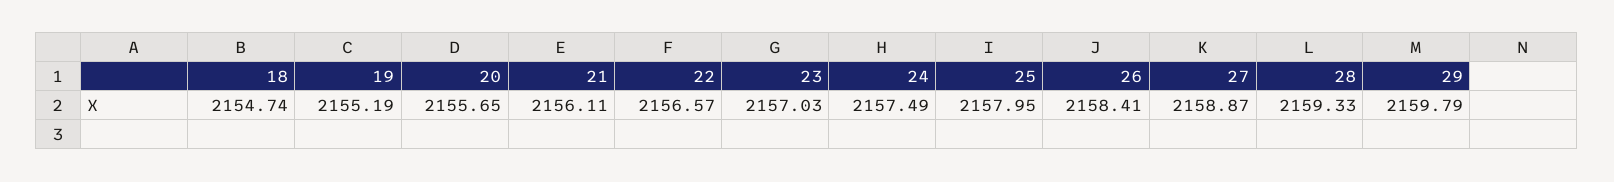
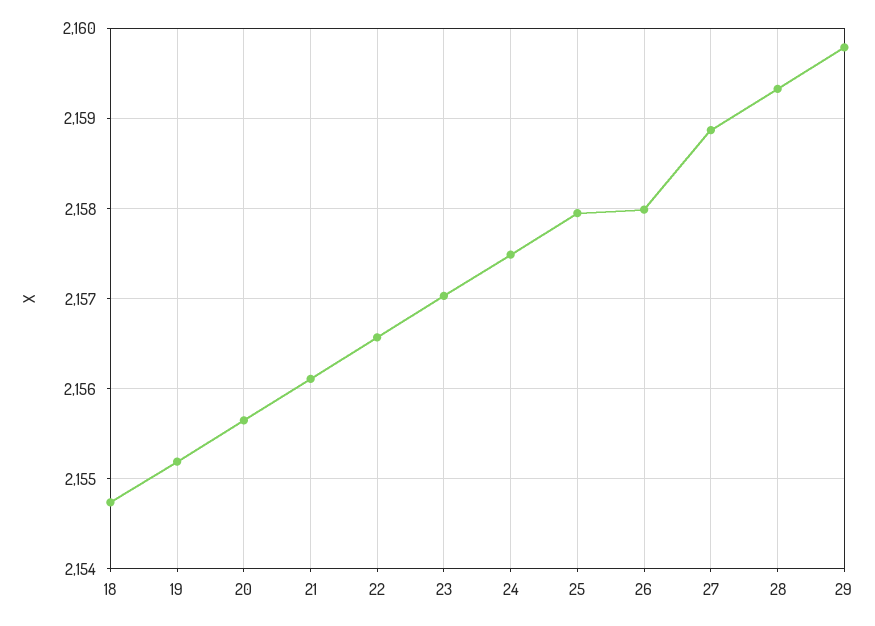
  {
    "18": 2154.74,
    "19": 2155.19,
    "20": 2155.65,
    "21": 2156.11,
    "22": 2156.57,
    "23": 2157.03,
    "24": 2157.49,
    "25": 2157.95,
-   "26": 2158.41,
+   "26": 2158,
    "27": 2158.87,
    "28": 2159.33,
    "29": 2159.79
  }

